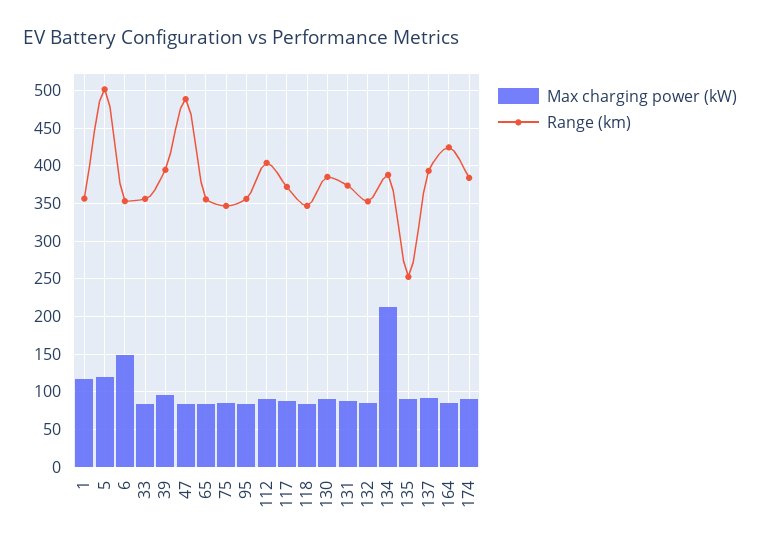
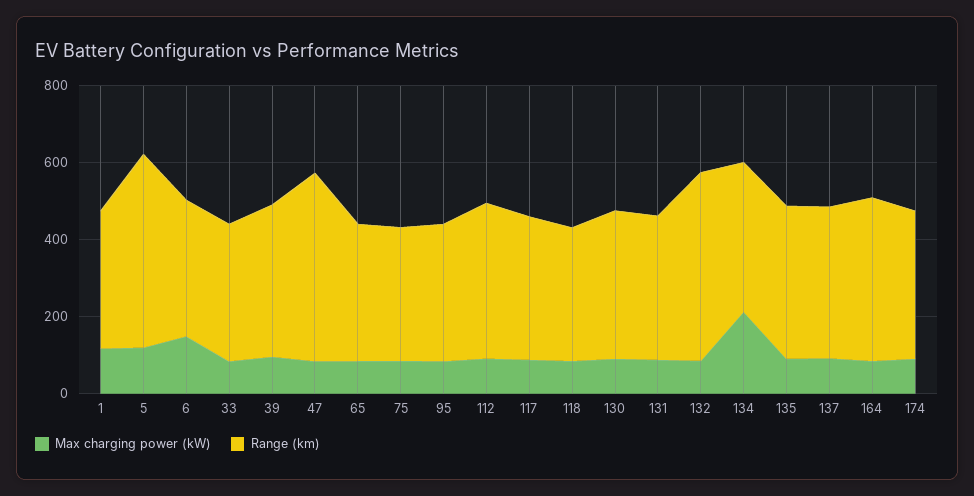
  {
    "Max charging power (kW)": {
      "1": 120,
      "5": 120,
      "6": 150,
      "33": 80,
      "39": 100,
      "47": 80,
      "65": 80,
      "75": 80,
      "95": 80,
      "112": 90,
      "117": 90,
      "118": 80,
      "130": 90,
      "131": 90,
      "132": 90,
      "134": 210,
      "135": 90,
      "137": 90,
      "164": 80,
      "174": 90
    },
    "Range (km)": {
      "1": 360,
      "5": 500,
      "6": 350,
      "33": 360,
      "39": 390,
      "47": 490,
      "65": 360,
      "75": 350,
      "95": 360,
      "112": 400,
      "117": 370,
      "118": 350,
      "130": 390,
      "131": 370,
-     "132": 350,
+     "132": 500,
      "134": 390,
-     "135": 250,
+     "135": 400,
      "137": 390,
      "164": 420,
      "174": 380
    }
  }

